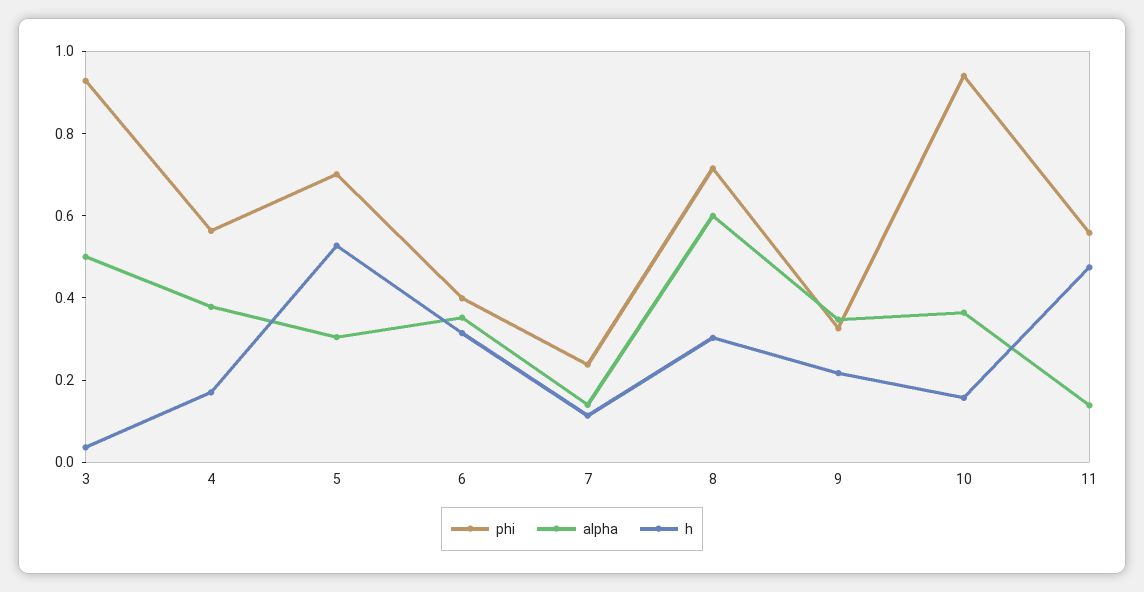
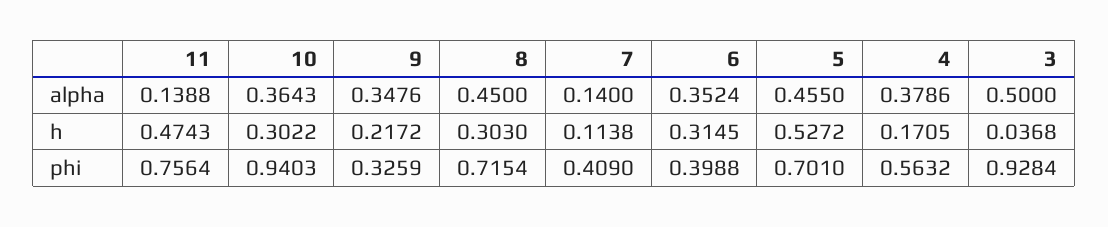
  {
    "phi": {
      "3": 0.9284,
      "4": 0.5632,
      "5": 0.701,
      "6": 0.3988,
-     "7": 0.25,
+     "7": 0.409,
      "8": 0.7154,
      "9": 0.3259,
      "10": 0.9403,
-     "11": 0.55
+     "11": 0.7564
    },
    "alpha": {
      "3": 0.5,
      "4": 0.3786,
-     "5": 0.3,
+     "5": 0.455,
      "6": 0.3524,
      "7": 0.14,
-     "8": 0.6,
+     "8": 0.45,
      "9": 0.3476,
      "10": 0.3643,
      "11": 0.1388
    },
    "h": {
      "3": 0.0368,
      "4": 0.1705,
      "5": 0.5272,
      "6": 0.3145,
      "7": 0.1138,
      "8": 0.303,
      "9": 0.2172,
-     "10": 0.15,
+     "10": 0.3022,
      "11": 0.4743
    }
  }

